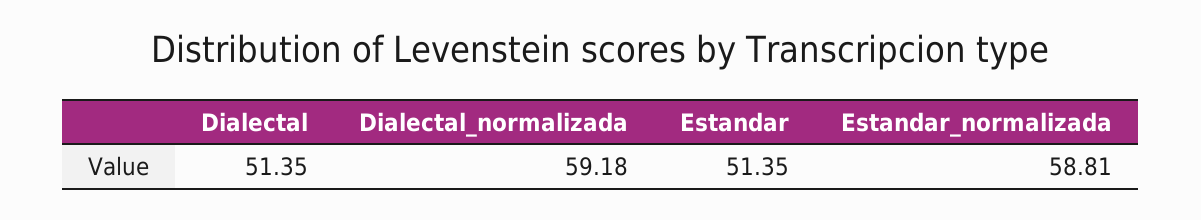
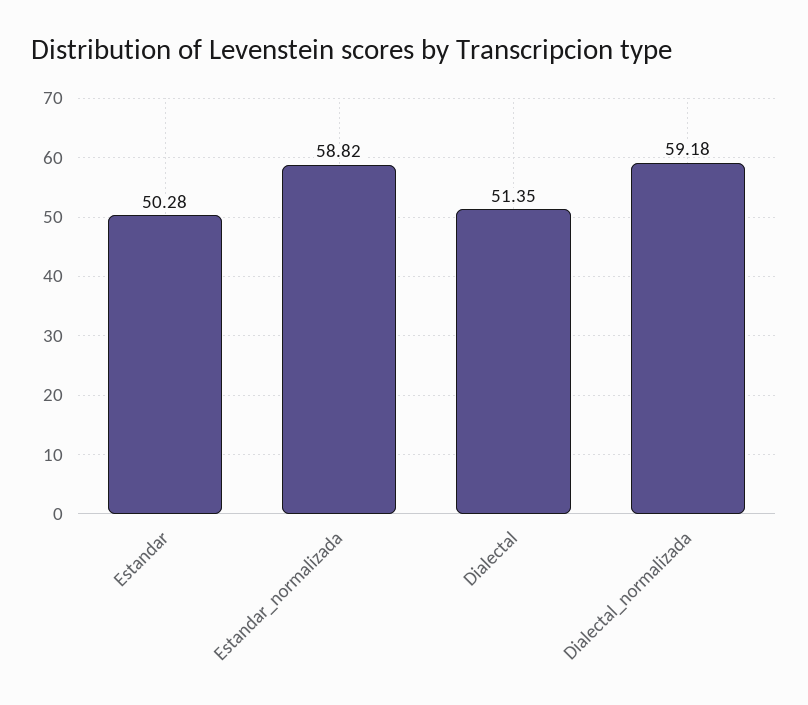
  {
    "Dialectal": 51.35,
    "Dialectal_normalizada": 59.18,
-   "Estandar": 51.35,
+   "Estandar": 50.28,
-   "Estandar_normalizada": 58.81
+   "Estandar_normalizada": 58.82
  }

